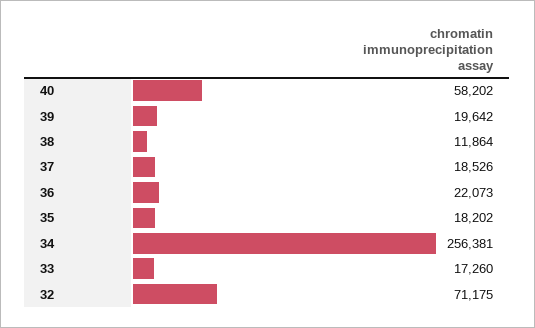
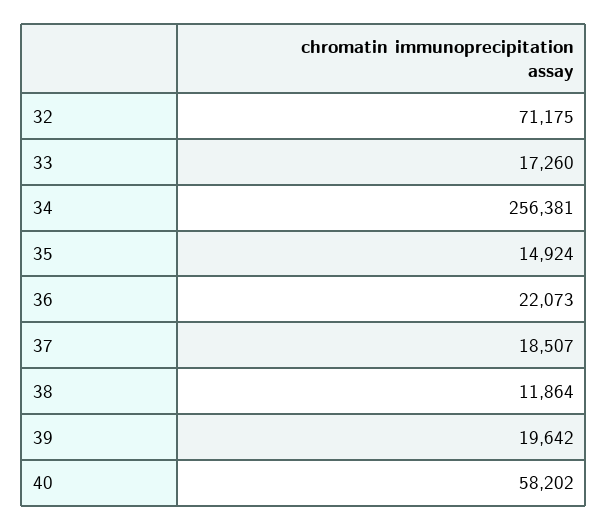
  {
    "40": 58202,
    "39": 19642,
    "38": 11864,
-   "37": 18526,
+   "37": 18507,
    "36": 22073,
-   "35": 18202,
+   "35": 14924,
    "34": 256381,
    "33": 17260,
    "32": 71175
  }

